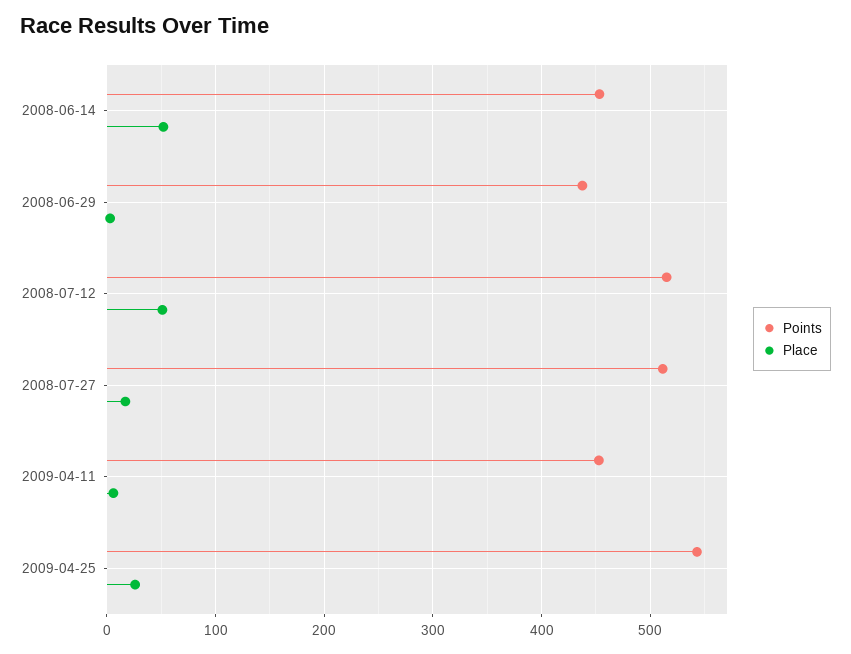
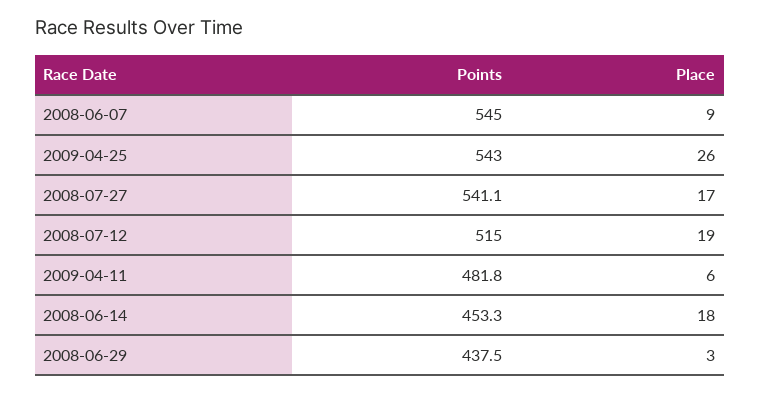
  {
    "Points": {
      "2008-06-14": 453.3,
      "2008-06-29": 437.5,
      "2008-07-12": 515,
-     "2008-07-27": 510,
+     "2008-07-27": 541.1,
-     "2009-04-11": 450,
+     "2009-04-11": 481.8,
-     "2009-04-25": 543
+     "2009-04-25": 543,
+     "2008-06-07": 545
    },
    "Place": {
-     "2008-06-14": 50,
+     "2008-06-14": 18,
      "2008-06-29": 3,
-     "2008-07-12": 50,
+     "2008-07-12": 19,
      "2008-07-27": 17,
      "2009-04-11": 6,
-     "2009-04-25": 26
+     "2009-04-25": 26,
+     "2008-06-07": 9
    }
  }

